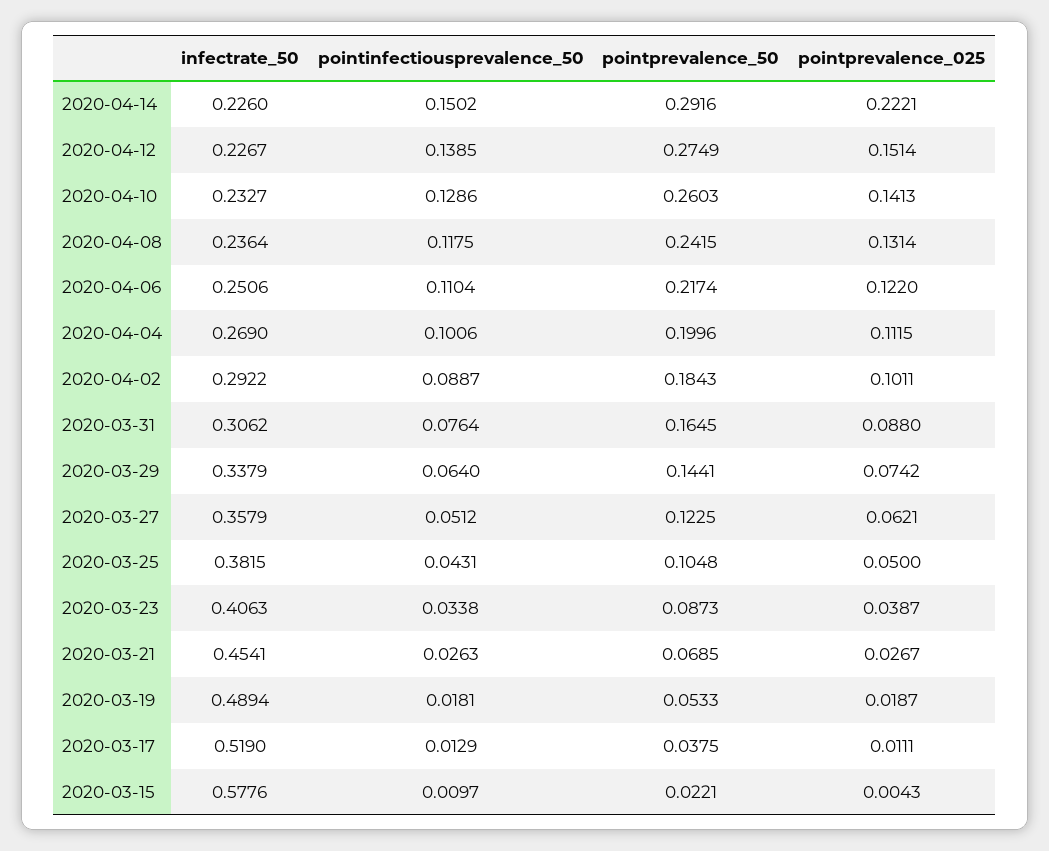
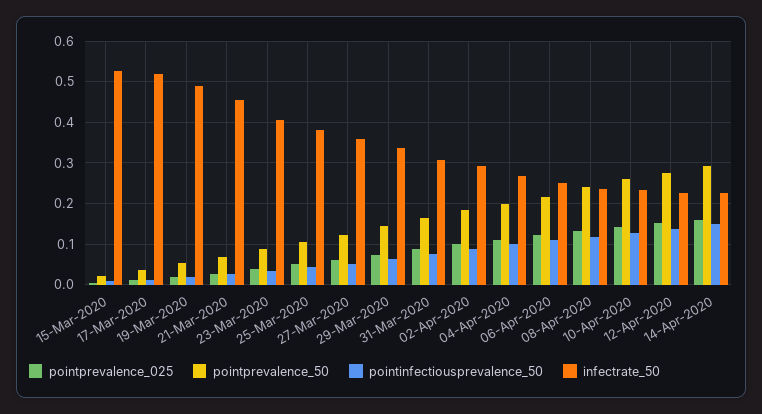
  {
    "infectrate_50": {
      "2020-04-14": 0.226,
      "2020-04-12": 0.2267,
      "2020-04-10": 0.2327,
      "2020-04-08": 0.2364,
      "2020-04-06": 0.2506,
      "2020-04-04": 0.269,
      "2020-04-02": 0.2922,
      "2020-03-31": 0.3062,
      "2020-03-29": 0.3379,
      "2020-03-27": 0.3579,
      "2020-03-25": 0.3815,
      "2020-03-23": 0.4063,
      "2020-03-21": 0.4541,
      "2020-03-19": 0.4894,
      "2020-03-17": 0.519,
-     "2020-03-15": 0.5776
+     "2020-03-15": 0.52
    },
    "pointinfectiousprevalence_50": {
      "2020-04-14": 0.1502,
      "2020-04-12": 0.1385,
      "2020-04-10": 0.1286,
      "2020-04-08": 0.1175,
      "2020-04-06": 0.1104,
      "2020-04-04": 0.1006,
      "2020-04-02": 0.0887,
      "2020-03-31": 0.0764,
      "2020-03-29": 0.064,
      "2020-03-27": 0.0512,
      "2020-03-25": 0.0431,
      "2020-03-23": 0.0338,
      "2020-03-21": 0.0263,
      "2020-03-19": 0.0181,
      "2020-03-17": 0.0129,
      "2020-03-15": 0.0097
    },
    "pointprevalence_50": {
      "2020-04-14": 0.2916,
      "2020-04-12": 0.2749,
      "2020-04-10": 0.2603,
      "2020-04-08": 0.2415,
      "2020-04-06": 0.2174,
      "2020-04-04": 0.1996,
      "2020-04-02": 0.1843,
      "2020-03-31": 0.1645,
      "2020-03-29": 0.1441,
      "2020-03-27": 0.1225,
      "2020-03-25": 0.1048,
      "2020-03-23": 0.0873,
      "2020-03-21": 0.0685,
      "2020-03-19": 0.0533,
      "2020-03-17": 0.0375,
      "2020-03-15": 0.0221
    },
    "pointprevalence_025": {
-     "2020-04-14": 0.2221,
+     "2020-04-14": 0.16,
      "2020-04-12": 0.1514,
      "2020-04-10": 0.1413,
      "2020-04-08": 0.1314,
      "2020-04-06": 0.122,
      "2020-04-04": 0.1115,
      "2020-04-02": 0.1011,
      "2020-03-31": 0.088,
      "2020-03-29": 0.0742,
      "2020-03-27": 0.0621,
      "2020-03-25": 0.05,
      "2020-03-23": 0.0387,
      "2020-03-21": 0.0267,
      "2020-03-19": 0.0187,
      "2020-03-17": 0.0111,
      "2020-03-15": 0.0043
    }
  }

